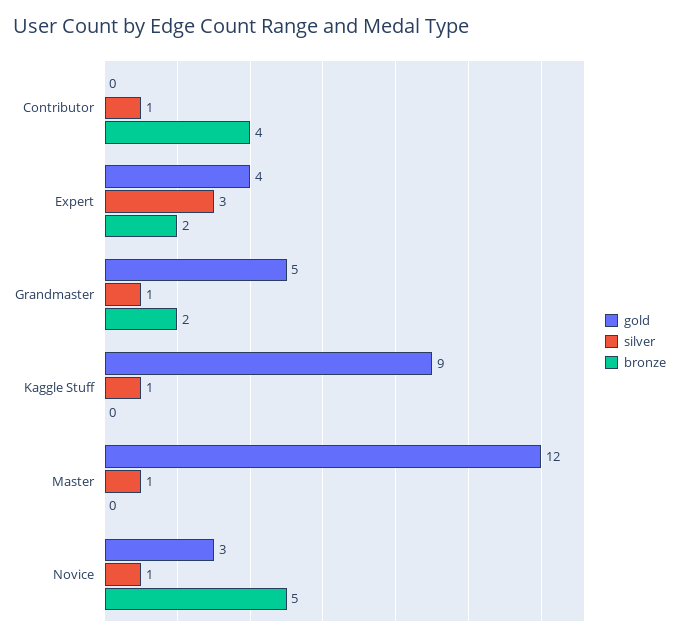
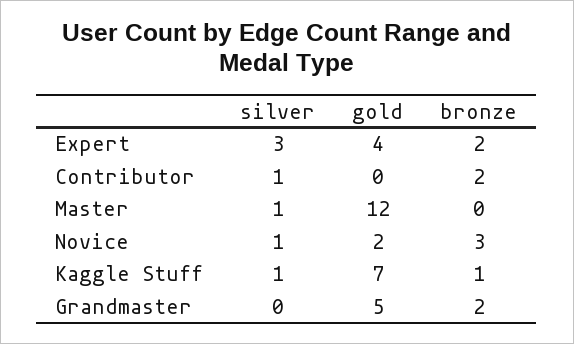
  {
    "gold": {
      "Contributor": 0,
      "Expert": 4,
      "Grandmaster": 5,
-     "Kaggle Stuff": 9,
+     "Kaggle Stuff": 7,
      "Master": 12,
-     "Novice": 3
+     "Novice": 2
    },
    "silver": {
      "Contributor": 1,
      "Expert": 3,
-     "Grandmaster": 1,
+     "Grandmaster": 0,
      "Kaggle Stuff": 1,
      "Master": 1,
      "Novice": 1
    },
    "bronze": {
-     "Contributor": 4,
+     "Contributor": 2,
      "Expert": 2,
      "Grandmaster": 2,
-     "Kaggle Stuff": 0,
+     "Kaggle Stuff": 1,
      "Master": 0,
-     "Novice": 5
+     "Novice": 3
    }
  }

